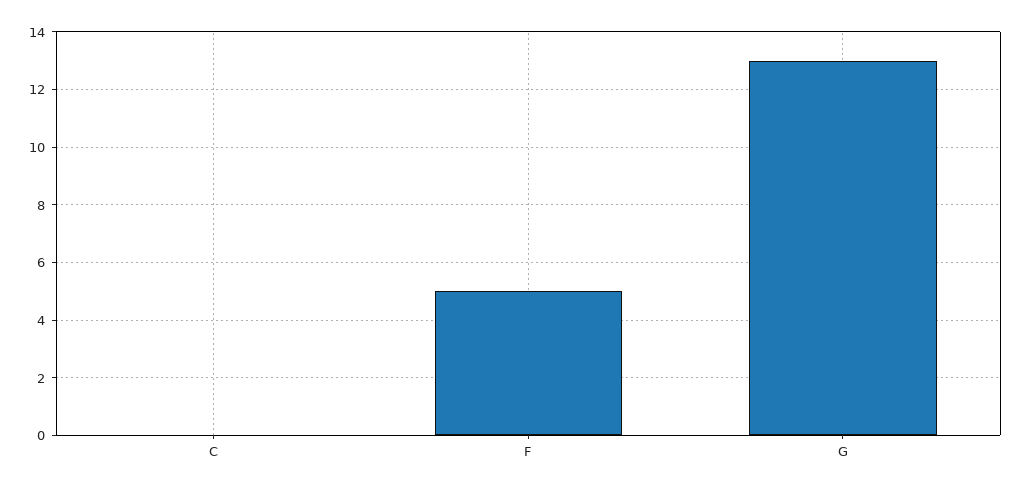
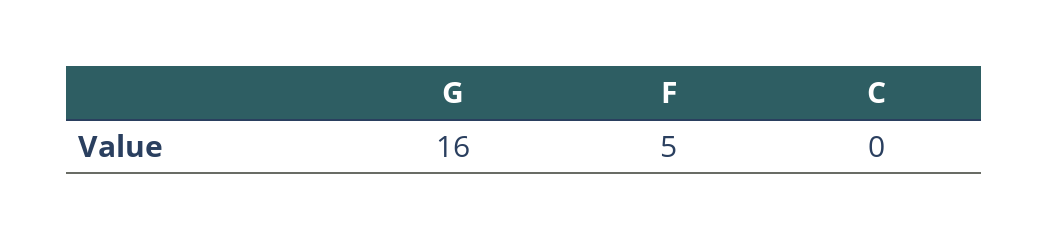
  {
    "C": 0,
    "F": 5,
-   "G": 13
+   "G": 16
  }

